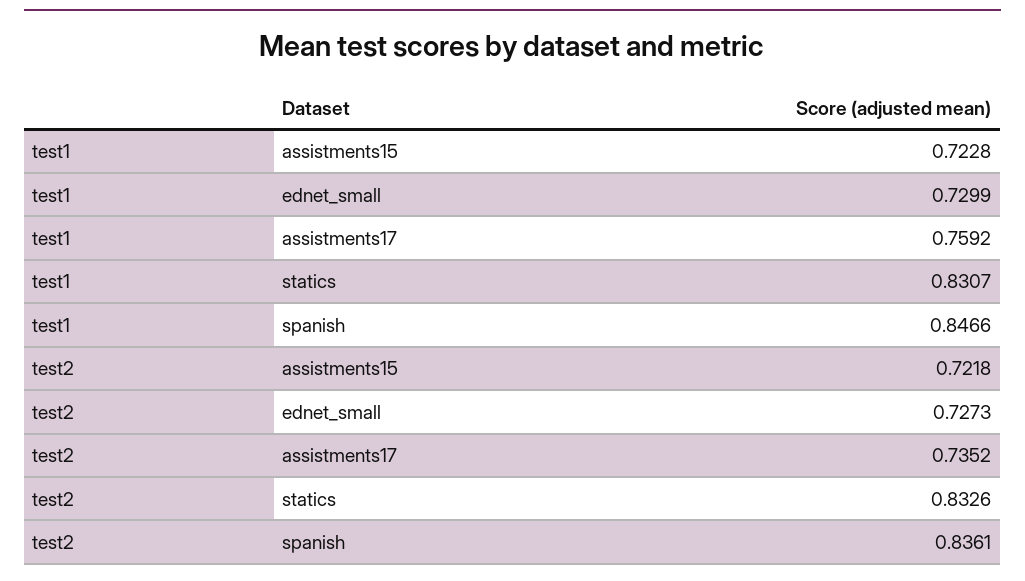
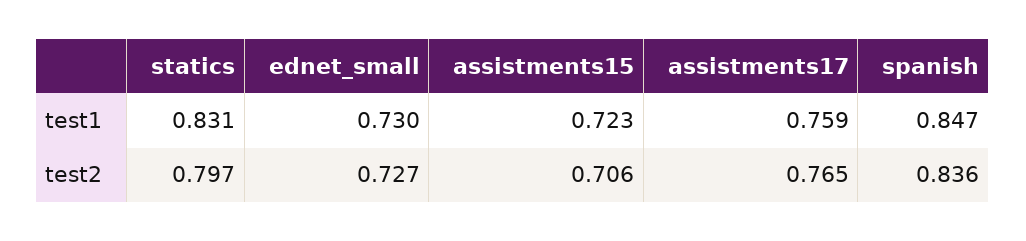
  {
    "test1": {
      "assistments15": 0.7228,
      "ednet_small": 0.7299,
      "assistments17": 0.7592,
      "statics": 0.8307,
      "spanish": 0.8466
    },
    "test2": {
-     "assistments15": 0.7218,
+     "assistments15": 0.706,
      "ednet_small": 0.7273,
-     "assistments17": 0.7352,
+     "assistments17": 0.765,
-     "statics": 0.8326,
+     "statics": 0.797,
      "spanish": 0.8361
    }
  }

